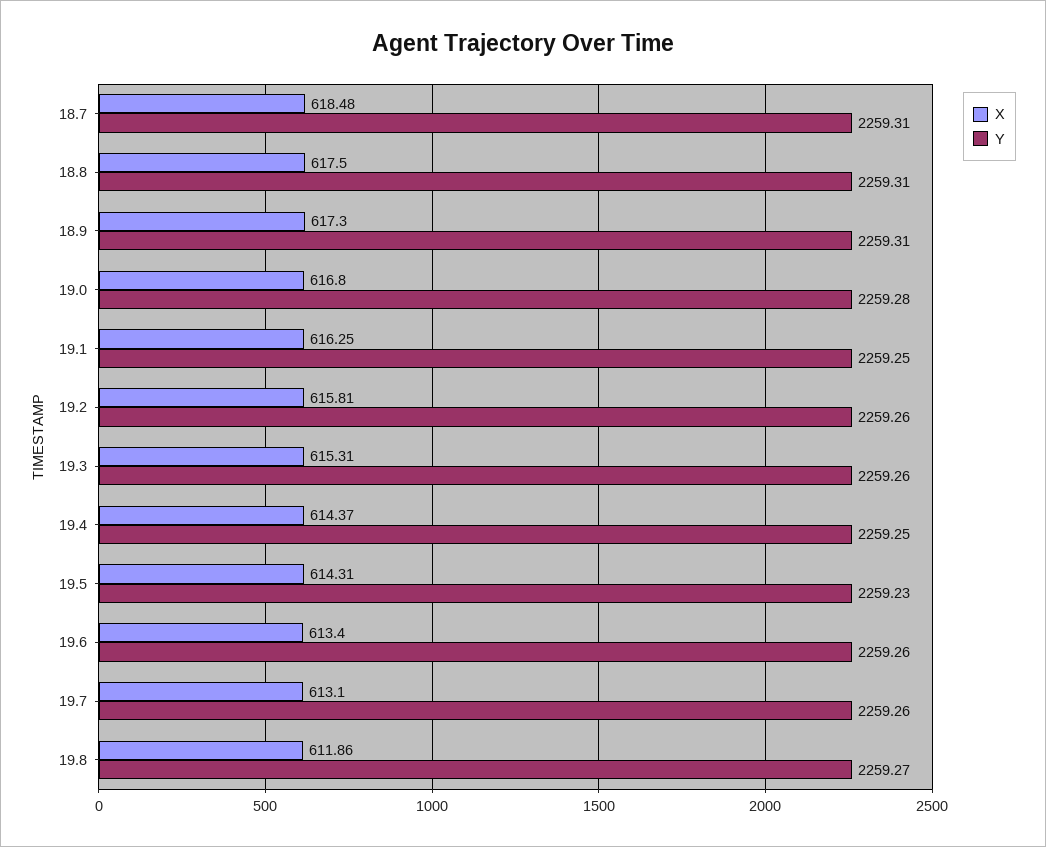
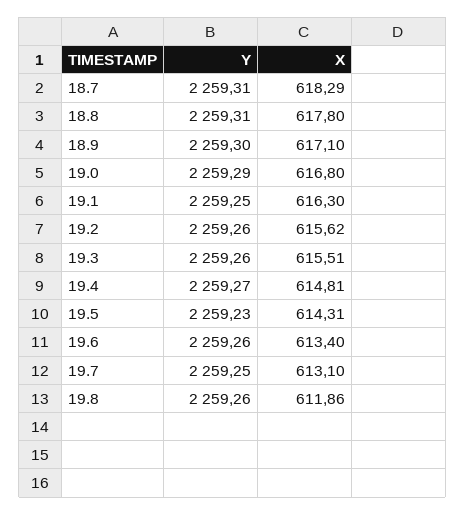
  {
    "X": {
-     "18.7": 618.48,
+     "18.7": 618.29,
-     "18.8": 617.5,
+     "18.8": 617.8,
-     "18.9": 617.3,
+     "18.9": 617.1,
      "19.0": 616.8,
-     "19.1": 616.25,
+     "19.1": 616.3,
-     "19.2": 615.81,
+     "19.2": 615.62,
-     "19.3": 615.31,
+     "19.3": 615.51,
-     "19.4": 614.37,
+     "19.4": 614.81,
      "19.5": 614.31,
      "19.6": 613.4,
      "19.7": 613.1,
      "19.8": 611.86
    },
    "Y": {
      "18.7": 2259.31,
      "18.8": 2259.31,
-     "18.9": 2259.31,
+     "18.9": 2259.3,
-     "19.0": 2259.28,
+     "19.0": 2259.29,
      "19.1": 2259.25,
      "19.2": 2259.26,
      "19.3": 2259.26,
-     "19.4": 2259.25,
+     "19.4": 2259.27,
      "19.5": 2259.23,
      "19.6": 2259.26,
-     "19.7": 2259.26,
+     "19.7": 2259.25,
-     "19.8": 2259.27
+     "19.8": 2259.26
    }
  }

